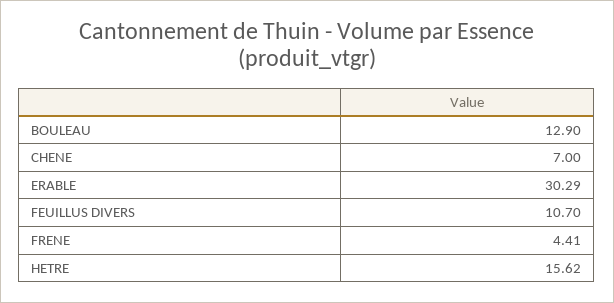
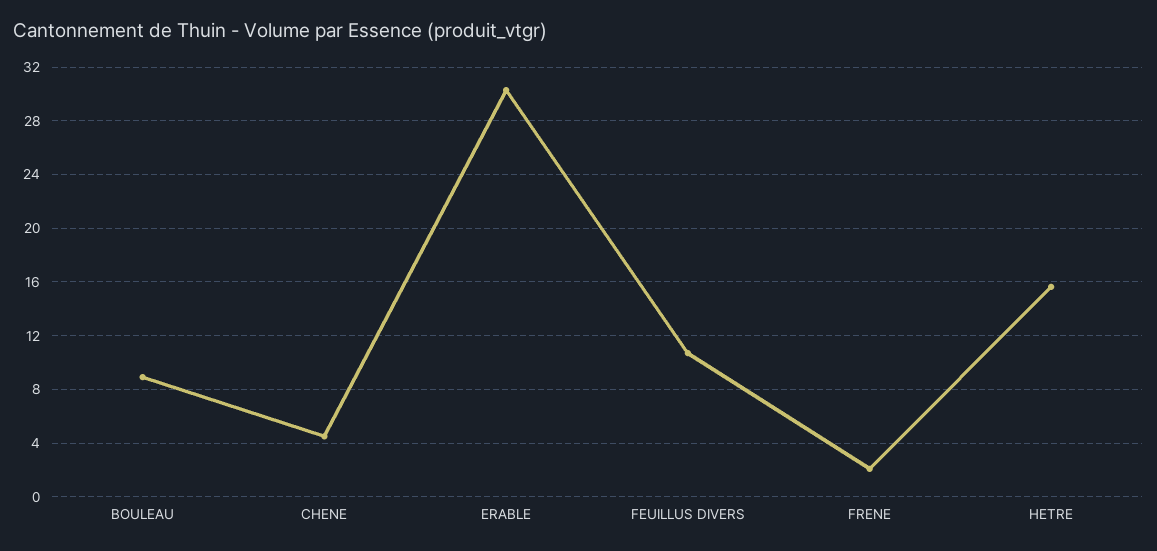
  {
-   "BOULEAU": 12.9,
+   "BOULEAU": 9,
-   "CHENE": 7,
+   "CHENE": 4.5,
    "ERABLE": 30.29,
    "FEUILLUS DIVERS": 10.7,
-   "FRENE": 4.41,
+   "FRENE": 2,
    "HETRE": 15.62
  }

